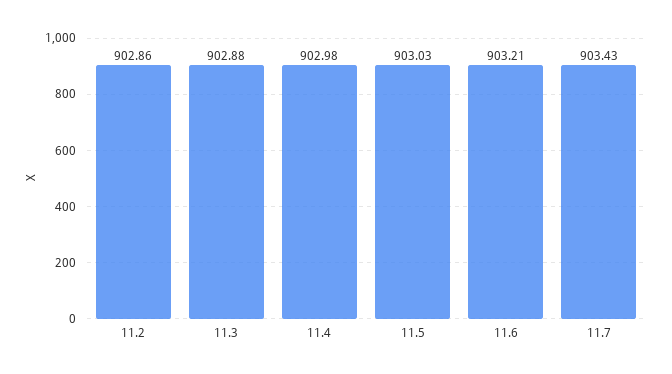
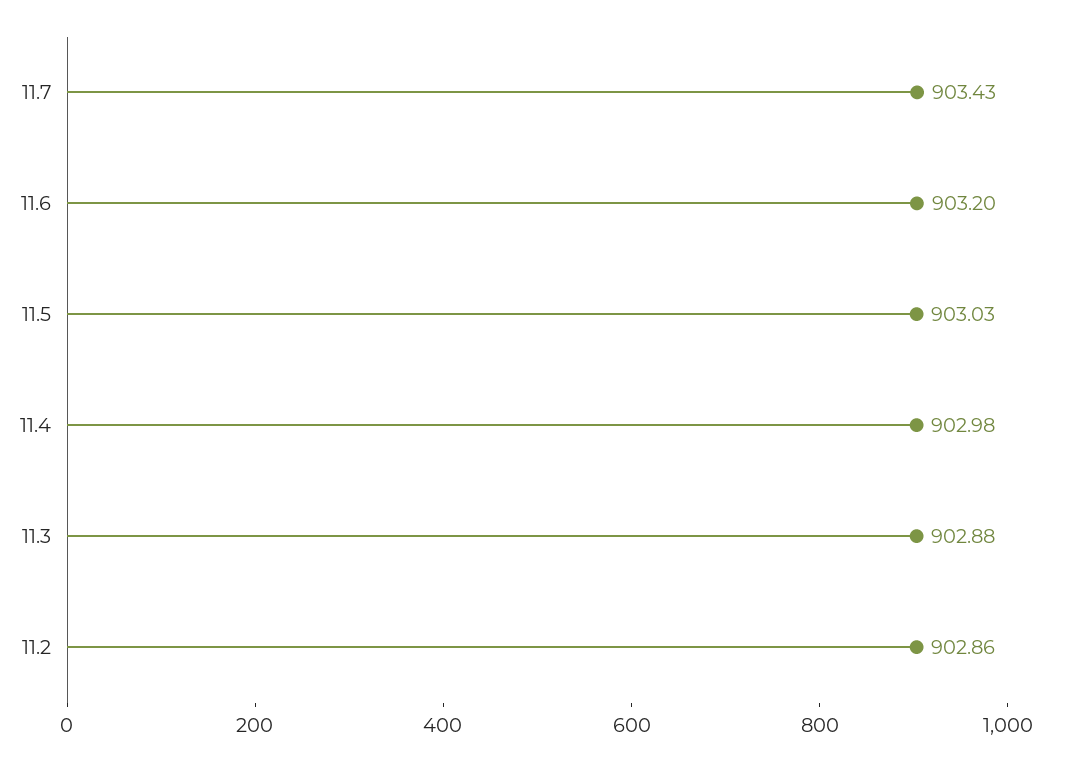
  {
    "11.2": 902.86,
    "11.3": 902.88,
    "11.4": 902.98,
    "11.5": 903.03,
-   "11.6": 903.21,
+   "11.6": 903.2,
    "11.7": 903.43
  }

